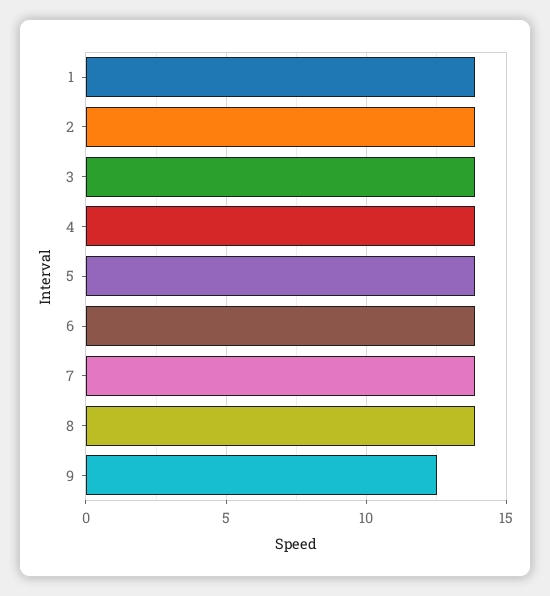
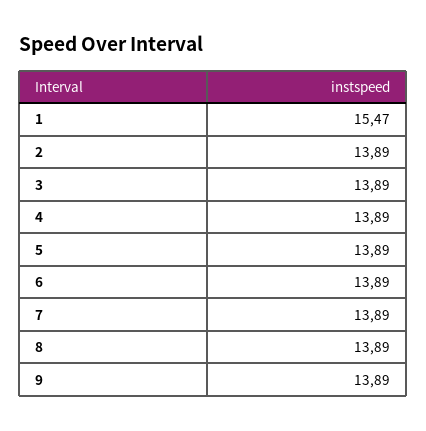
  {
-   "1": 14,
+   "1": 15.47,
    "2": 13.89,
    "3": 13.89,
    "4": 13.89,
    "5": 13.89,
    "6": 13.89,
    "7": 13.89,
    "8": 13.89,
-   "9": 12.5
+   "9": 13.89
  }

